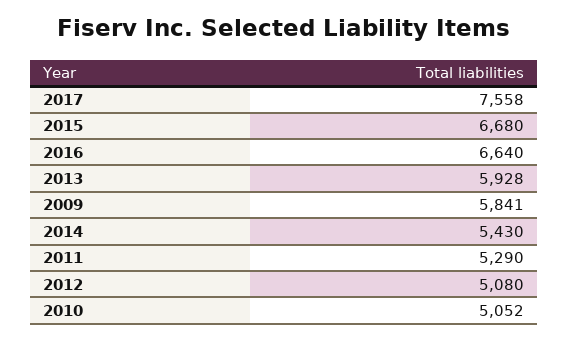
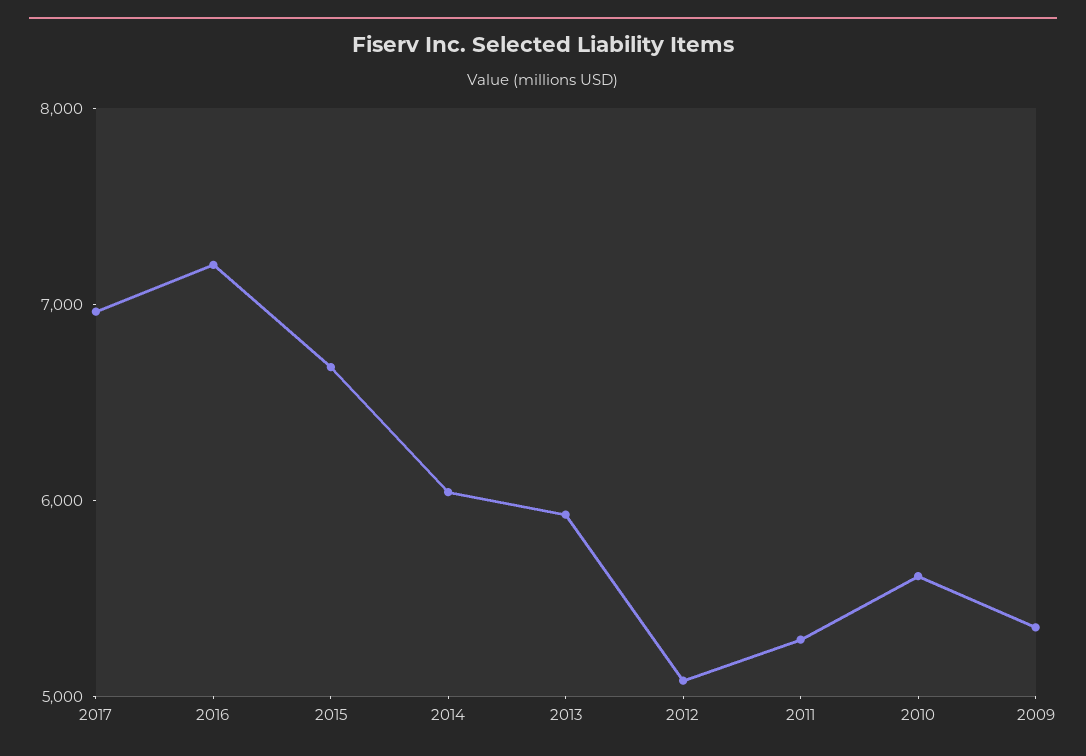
  {
-   "2017": 7558,
+   "2017": 7000,
    "2015": 6680,
-   "2016": 6640,
+   "2016": 7200,
    "2013": 5928,
-   "2009": 5841,
+   "2009": 5400,
-   "2014": 5430,
+   "2014": 6000,
    "2011": 5290,
    "2012": 5080,
-   "2010": 5052
+   "2010": 5600
  }

